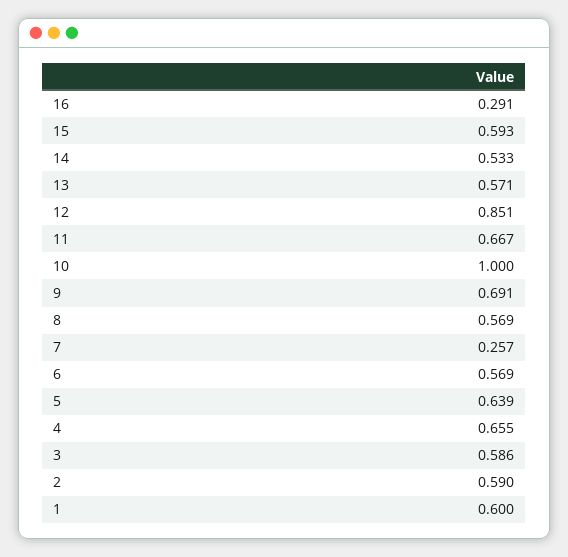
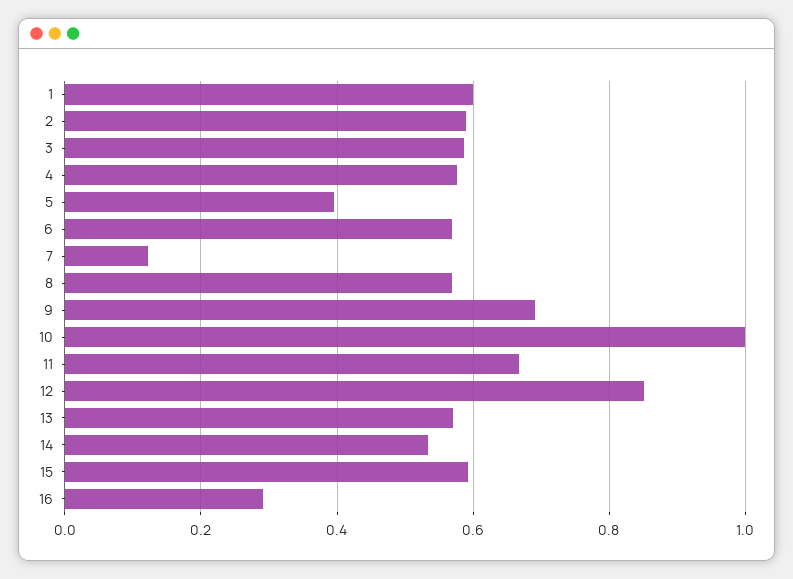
  {
    "16": 0.291,
    "15": 0.593,
    "14": 0.533,
    "13": 0.571,
    "12": 0.851,
    "11": 0.667,
    "10": 1,
    "9": 0.691,
    "8": 0.569,
-   "7": 0.257,
+   "7": 0.12,
    "6": 0.569,
-   "5": 0.639,
+   "5": 0.4,
-   "4": 0.655,
+   "4": 0.58,
    "3": 0.586,
    "2": 0.59,
    "1": 0.6
  }

